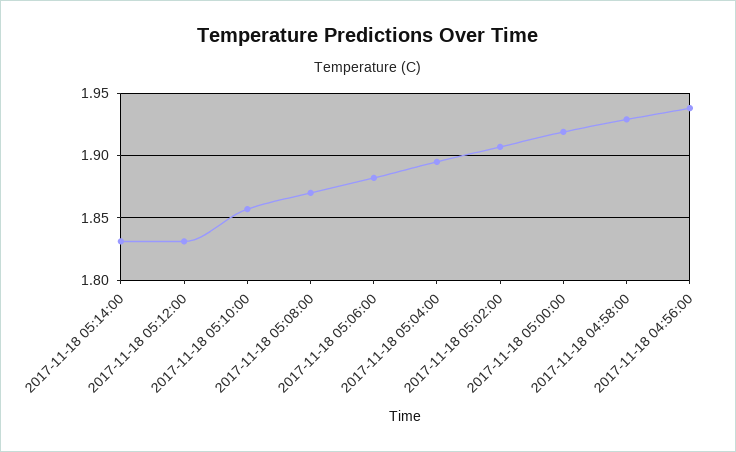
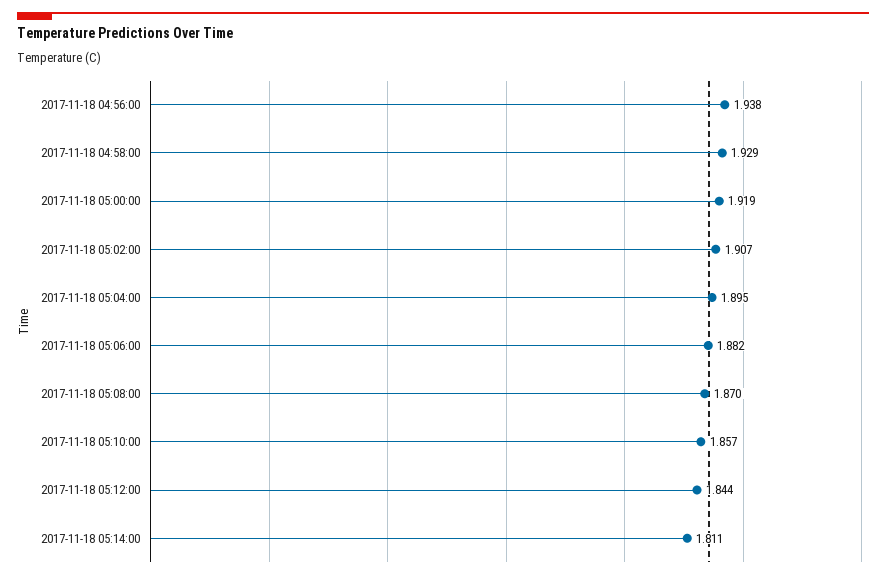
  {
-   "2017-11-18 05:14:00": 1.83,
+   "2017-11-18 05:14:00": 1.811,
-   "2017-11-18 05:12:00": 1.83,
+   "2017-11-18 05:12:00": 1.844,
    "2017-11-18 05:10:00": 1.857,
    "2017-11-18 05:08:00": 1.87,
    "2017-11-18 05:06:00": 1.882,
    "2017-11-18 05:04:00": 1.895,
    "2017-11-18 05:02:00": 1.907,
    "2017-11-18 05:00:00": 1.919,
    "2017-11-18 04:58:00": 1.929,
    "2017-11-18 04:56:00": 1.938
  }

